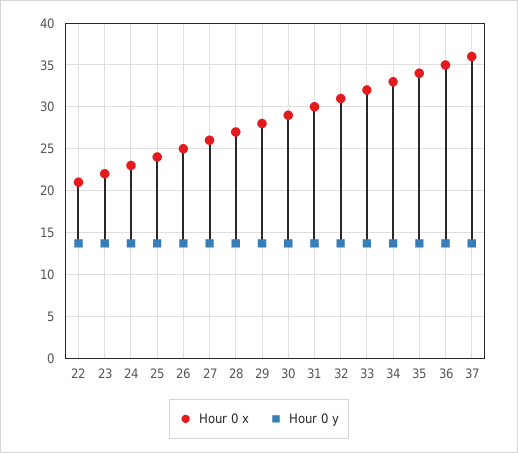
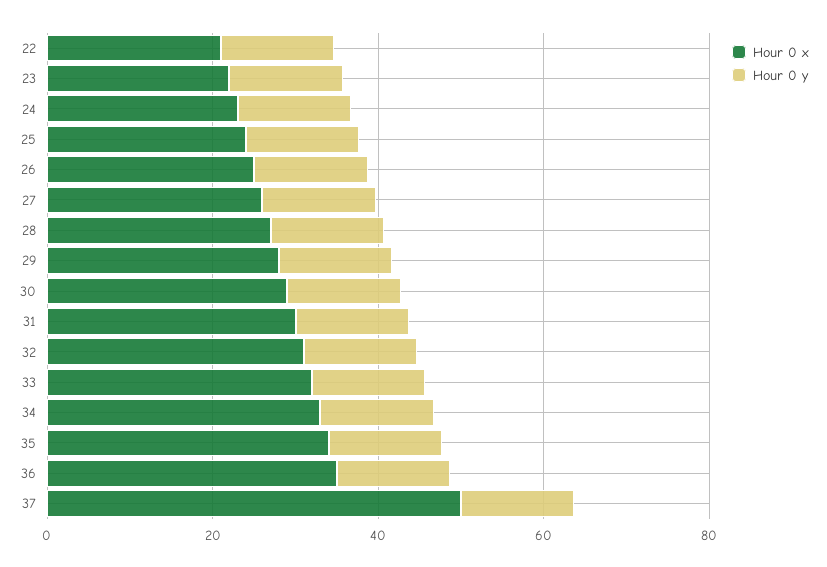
  {
    "Hour 0 x": {
      "22": 21,
      "23": 22,
      "24": 23,
      "25": 24,
      "26": 25,
      "27": 26,
      "28": 27,
      "29": 28,
      "30": 29,
      "31": 30,
      "32": 31,
      "33": 32,
      "34": 33,
      "35": 34,
      "36": 35,
-     "37": 36
+     "37": 50
    },
    "Hour 0 y": {
      "22": 14,
      "23": 14,
      "24": 14,
      "25": 14,
      "26": 14,
      "27": 14,
      "28": 14,
      "29": 14,
      "30": 14,
      "31": 14,
      "32": 14,
      "33": 14,
      "34": 14,
      "35": 14,
      "36": 14,
      "37": 14
    }
  }

